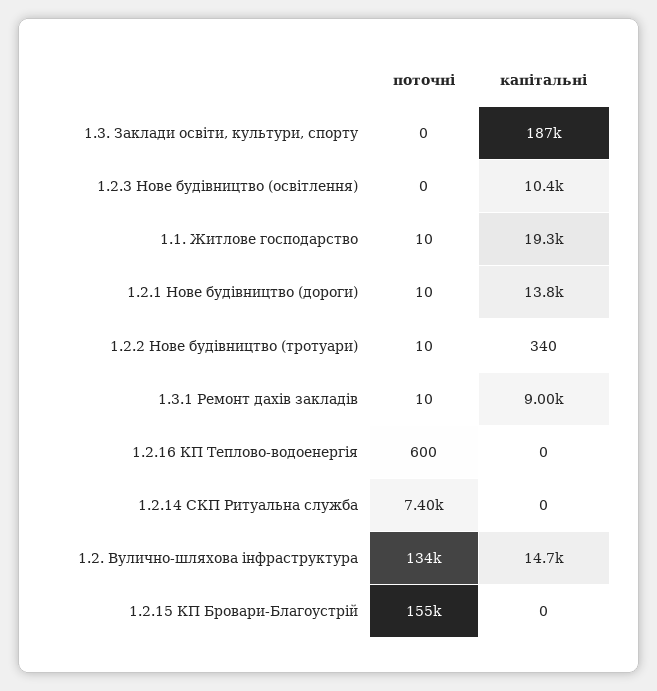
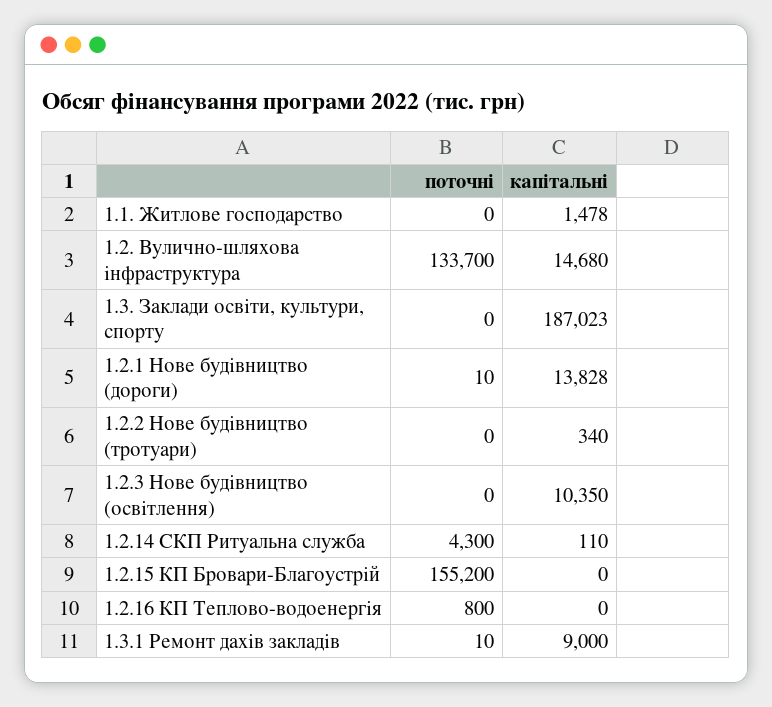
  {
    "поточні": {
      "1.3. Заклади освіти, культури, спорту": 0,
      "1.2.3 Нове будівництво (освітлення)": 0,
-     "1.1. Житлове господарство": 10,
+     "1.1. Житлове господарство": 0,
      "1.2.1 Нове будівництво (дороги)": 10,
-     "1.2.2 Нове будівництво (тротуари)": 10,
+     "1.2.2 Нове будівництво (тротуари)": 0,
      "1.3.1 Ремонт дахів закладів": 10,
-     "1.2.16 КП Теплово-водоенергія": 600,
+     "1.2.16 КП Теплово-водоенергія": 800,
-     "1.2.14 СКП Ритуальна служба": 7400,
+     "1.2.14 СКП Ритуальна служба": 4300,
      "1.2. Вулично-шляхова інфраструктура": 133700,
      "1.2.15 КП Бровари-Благоустрій": 155200
    },
    "капітальні": {
      "1.3. Заклади освіти, культури, спорту": 187023,
      "1.2.3 Нове будівництво (освітлення)": 10350,
-     "1.1. Житлове господарство": 19300,
+     "1.1. Житлове господарство": 1478,
      "1.2.1 Нове будівництво (дороги)": 13828,
      "1.2.2 Нове будівництво (тротуари)": 340,
      "1.3.1 Ремонт дахів закладів": 9000,
      "1.2.16 КП Теплово-водоенергія": 0,
-     "1.2.14 СКП Ритуальна служба": 0,
+     "1.2.14 СКП Ритуальна служба": 110,
      "1.2. Вулично-шляхова інфраструктура": 14680,
      "1.2.15 КП Бровари-Благоустрій": 0
    }
  }

